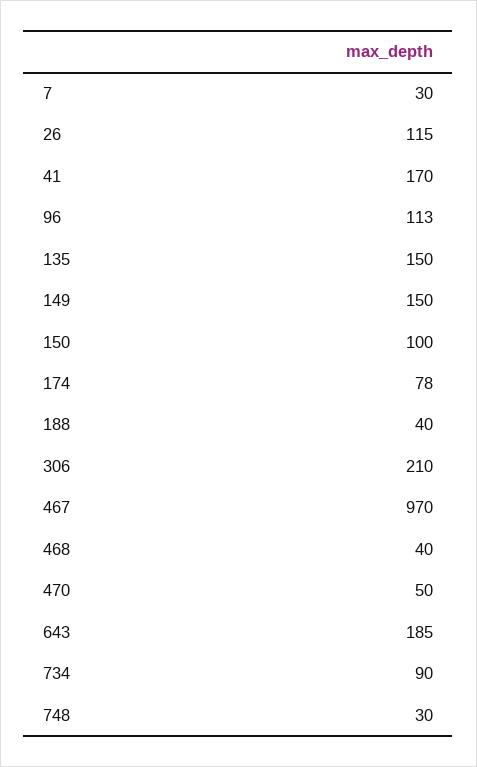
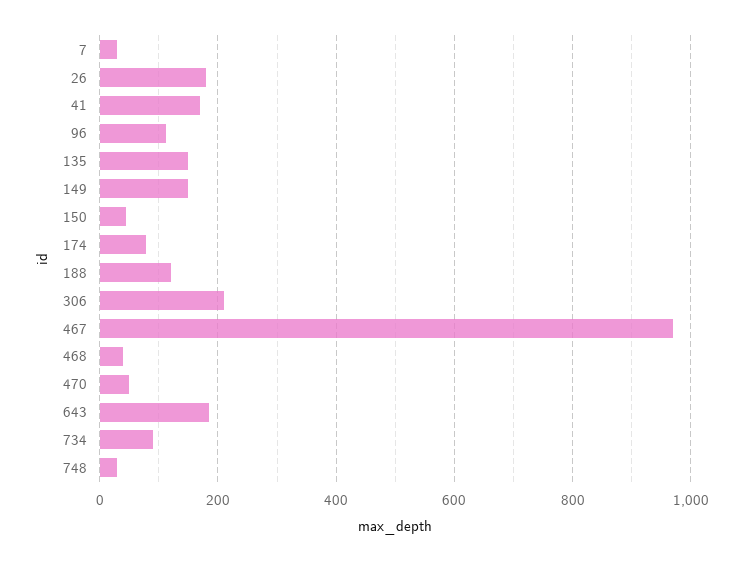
  {
    "7": 30,
-   "26": 115,
+   "26": 180,
    "41": 170,
    "96": 113,
    "135": 150,
    "149": 150,
-   "150": 100,
+   "150": 40,
    "174": 78,
-   "188": 40,
+   "188": 120,
    "306": 210,
    "467": 970,
    "468": 40,
    "470": 50,
    "643": 185,
    "734": 90,
    "748": 30
  }

